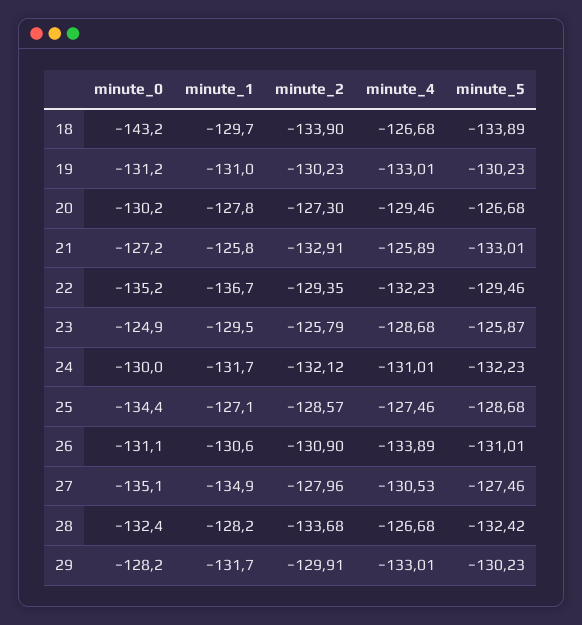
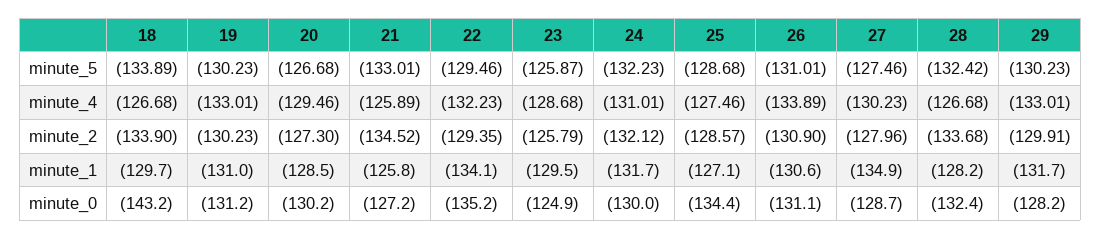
  {
    "minute_0": {
      "18": -143.2,
      "19": -131.2,
      "20": -130.2,
      "21": -127.2,
      "22": -135.2,
      "23": -124.9,
      "24": -130,
      "25": -134.4,
      "26": -131.1,
-     "27": -135.1,
+     "27": -128.7,
      "28": -132.4,
      "29": -128.2
    },
    "minute_1": {
      "18": -129.7,
      "19": -131,
-     "20": -127.8,
+     "20": -128.5,
      "21": -125.8,
-     "22": -136.7,
+     "22": -134.1,
      "23": -129.5,
      "24": -131.7,
      "25": -127.1,
      "26": -130.6,
      "27": -134.9,
      "28": -128.2,
      "29": -131.7
    },
    "minute_2": {
      "18": -133.9,
      "19": -130.23,
      "20": -127.3,
-     "21": -132.91,
+     "21": -134.52,
      "22": -129.35,
      "23": -125.79,
      "24": -132.12,
      "25": -128.57,
      "26": -130.9,
      "27": -127.96,
      "28": -133.68,
      "29": -129.91
    },
    "minute_4": {
      "18": -126.68,
      "19": -133.01,
      "20": -129.46,
      "21": -125.89,
      "22": -132.23,
      "23": -128.68,
      "24": -131.01,
      "25": -127.46,
      "26": -133.89,
-     "27": -130.53,
+     "27": -130.23,
      "28": -126.68,
      "29": -133.01
    },
    "minute_5": {
      "18": -133.89,
      "19": -130.23,
      "20": -126.68,
      "21": -133.01,
      "22": -129.46,
      "23": -125.87,
      "24": -132.23,
      "25": -128.68,
      "26": -131.01,
      "27": -127.46,
      "28": -132.42,
      "29": -130.23
    }
  }

